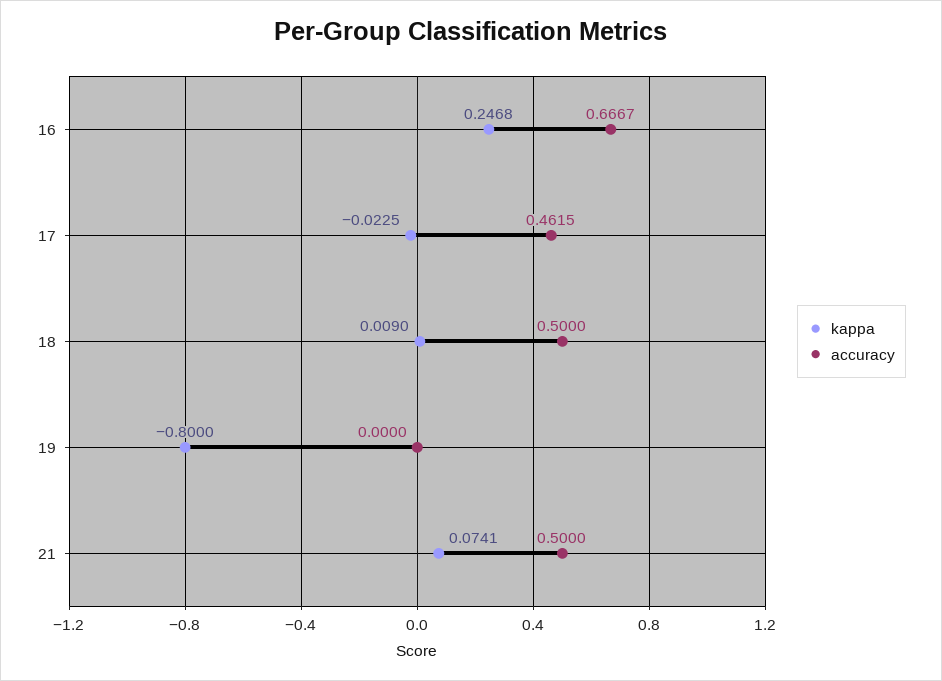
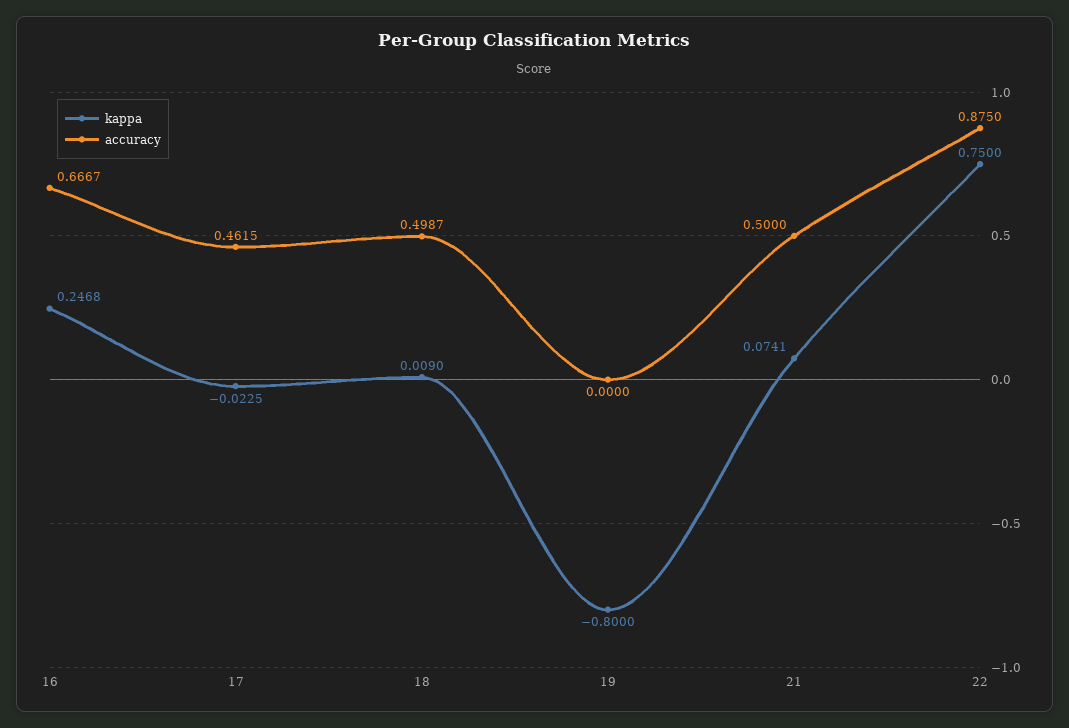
  {
    "kappa": {
      "16": 0.2468,
      "17": -0.0225,
      "18": 0.009,
      "19": -0.8,
-     "21": 0.0741
+     "21": 0.0741,
+     "22": 0.75
    },
    "accuracy": {
      "16": 0.6667,
      "17": 0.4615,
-     "18": 0.5,
+     "18": 0.4987,
      "19": 0,
-     "21": 0.5
+     "21": 0.5,
+     "22": 0.875
    }
  }

